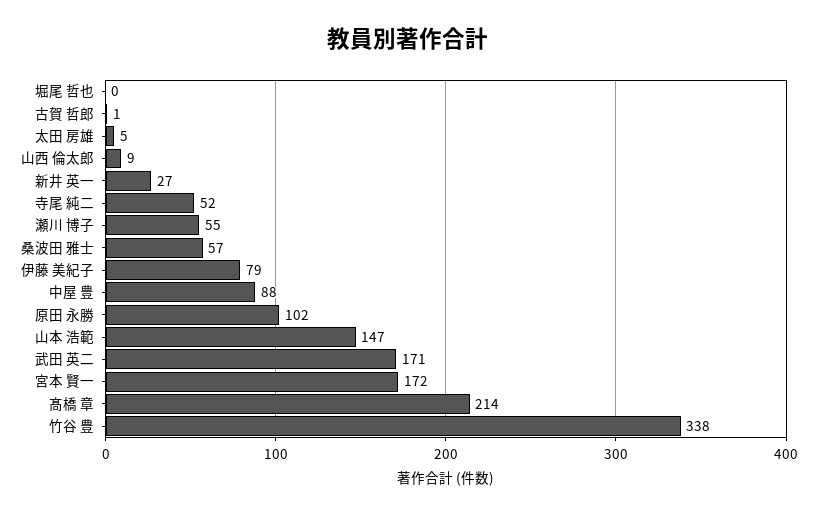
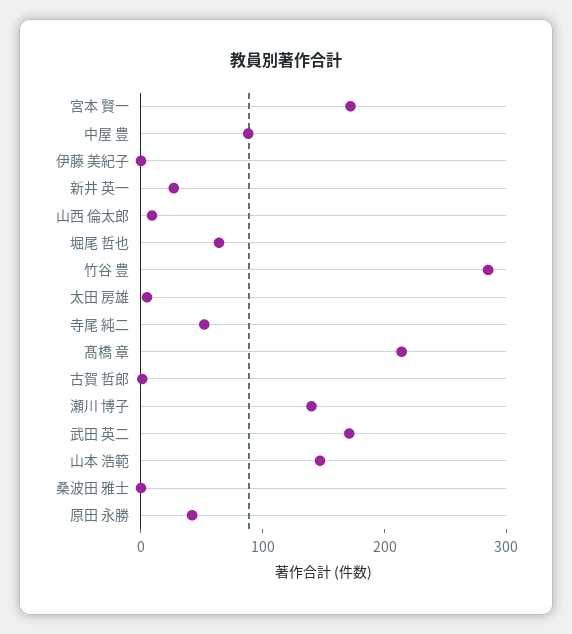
  {
-   "堀尾 哲也": 0,
+   "堀尾 哲也": 60,
    "古賀 哲郎": 1,
    "太田 房雄": 5,
    "山西 倫太郎": 9,
    "新井 英一": 27,
    "寺尾 純二": 52,
-   "瀬川 博子": 55,
+   "瀬川 博子": 140,
-   "桑波田 雅士": 57,
+   "桑波田 雅士": 0,
-   "伊藤 美紀子": 79,
+   "伊藤 美紀子": 0,
    "中屋 豊": 88,
-   "原田 永勝": 102,
+   "原田 永勝": 40,
    "山本 浩範": 147,
    "武田 英二": 171,
    "宮本 賢一": 172,
    "髙橋 章": 214,
-   "竹谷 豊": 338
+   "竹谷 豊": 280
  }

